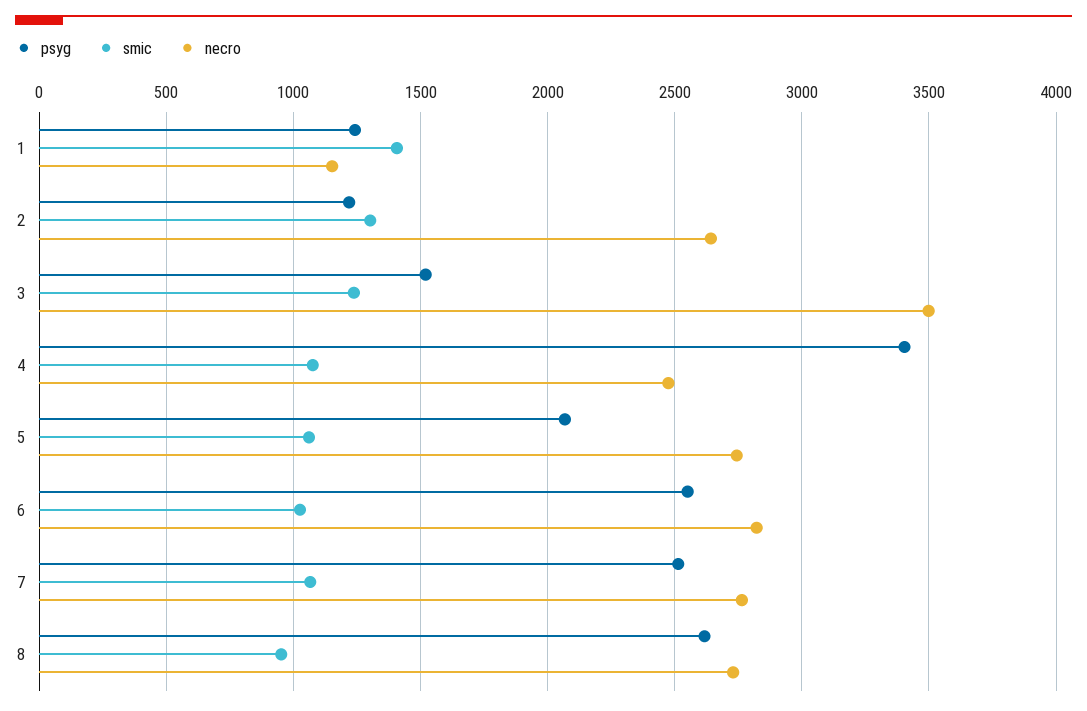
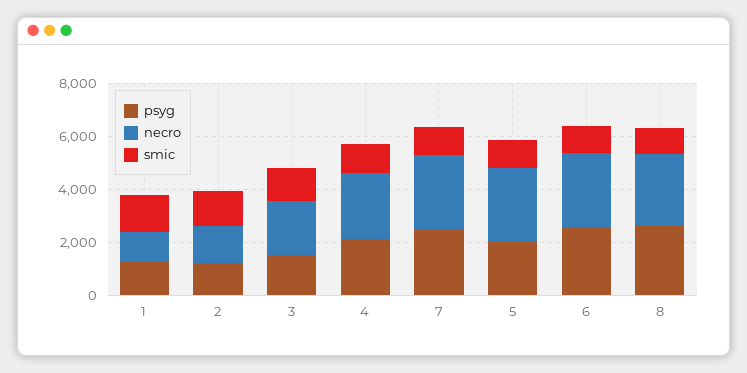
  {
    "psyg": {
      "1": 1250,
      "2": 1200,
      "3": 1500,
-     "4": 3400,
+     "4": 2000,
      "5": 2050,
      "6": 2550,
      "7": 2500,
      "8": 2600
    },
    "smic": {
      "1": 1400,
      "2": 1300,
      "3": 1250,
      "4": 1100,
      "5": 1050,
      "6": 1050,
      "7": 1050,
      "8": 950
    },
    "necro": {
      "1": 1150,
-     "2": 2650,
+     "2": 1500,
-     "3": 3500,
+     "3": 2000,
      "4": 2500,
      "5": 2750,
      "6": 2800,
      "7": 2750,
      "8": 2750
    }
  }

